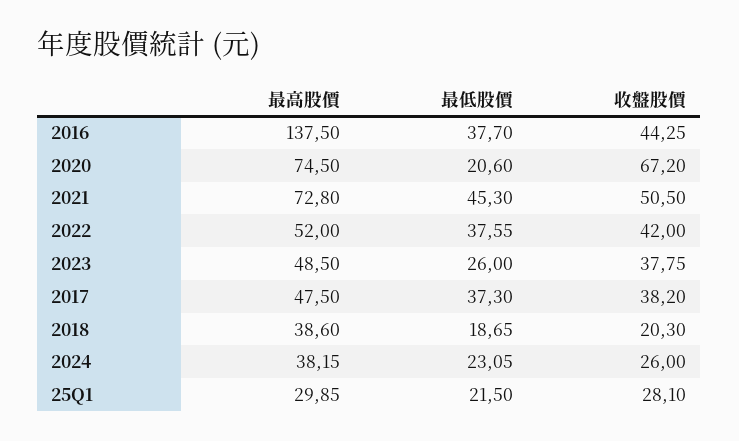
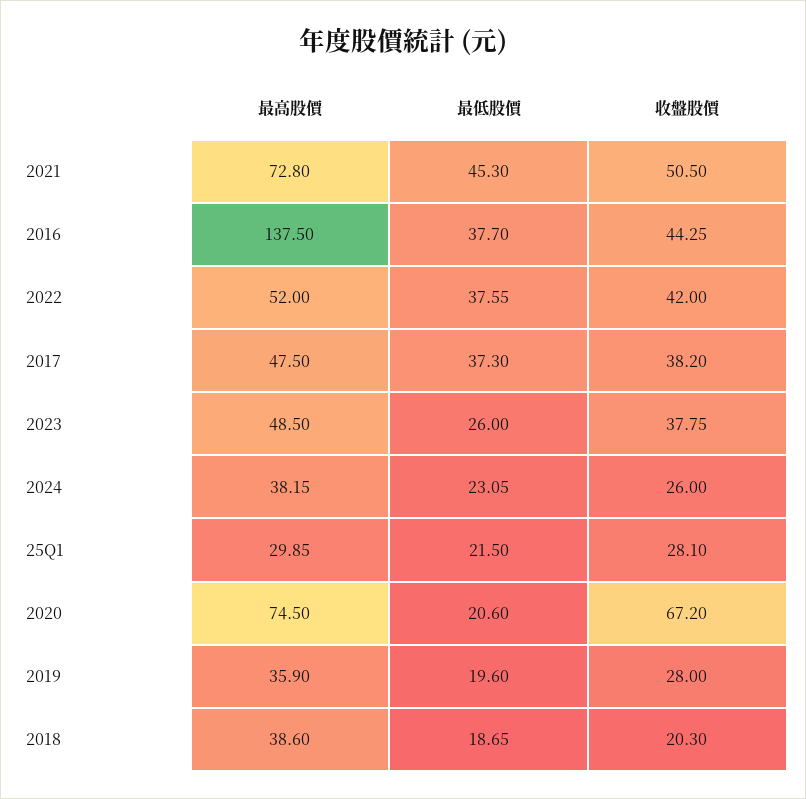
  {
    "最高股價": {
      "2016": 137.5,
      "2020": 74.5,
      "2021": 72.8,
      "2022": 52,
      "2023": 48.5,
      "2017": 47.5,
      "2018": 38.6,
      "2024": 38.15,
-     "25Q1": 29.85
+     "25Q1": 29.85,
+     "2019": 35.9
    },
    "最低股價": {
      "2016": 37.7,
      "2020": 20.6,
      "2021": 45.3,
      "2022": 37.55,
      "2023": 26,
      "2017": 37.3,
      "2018": 18.65,
      "2024": 23.05,
-     "25Q1": 21.5
+     "25Q1": 21.5,
+     "2019": 19.6
    },
    "收盤股價": {
      "2016": 44.25,
      "2020": 67.2,
      "2021": 50.5,
      "2022": 42,
      "2023": 37.75,
      "2017": 38.2,
      "2018": 20.3,
      "2024": 26,
-     "25Q1": 28.1
+     "25Q1": 28.1,
+     "2019": 28
    }
  }

